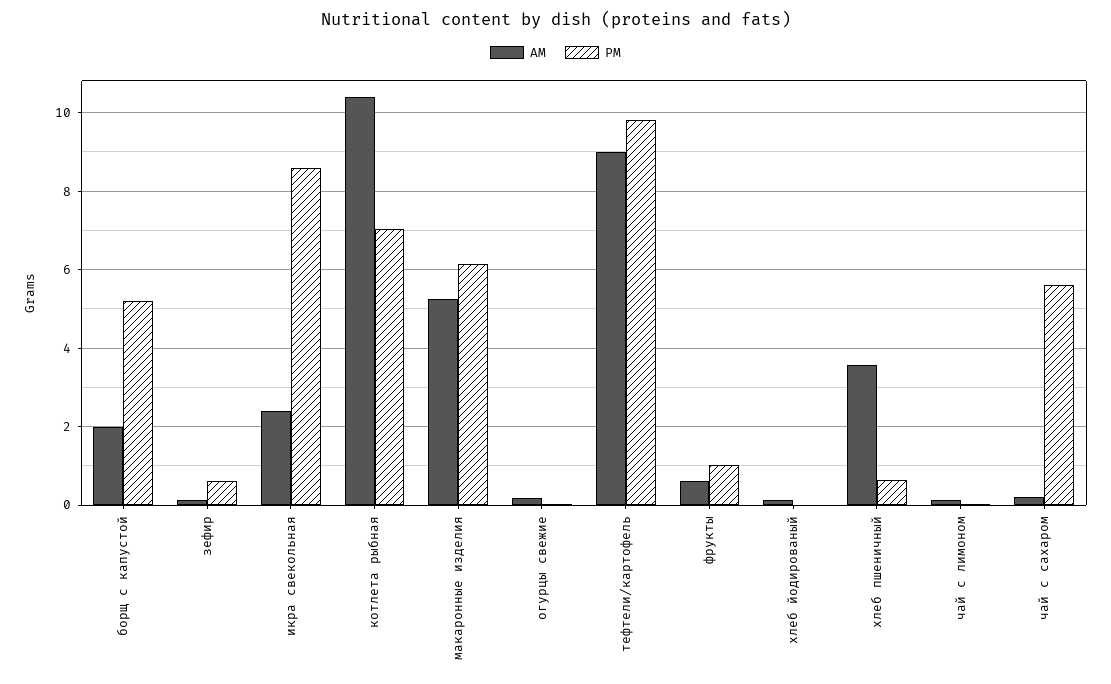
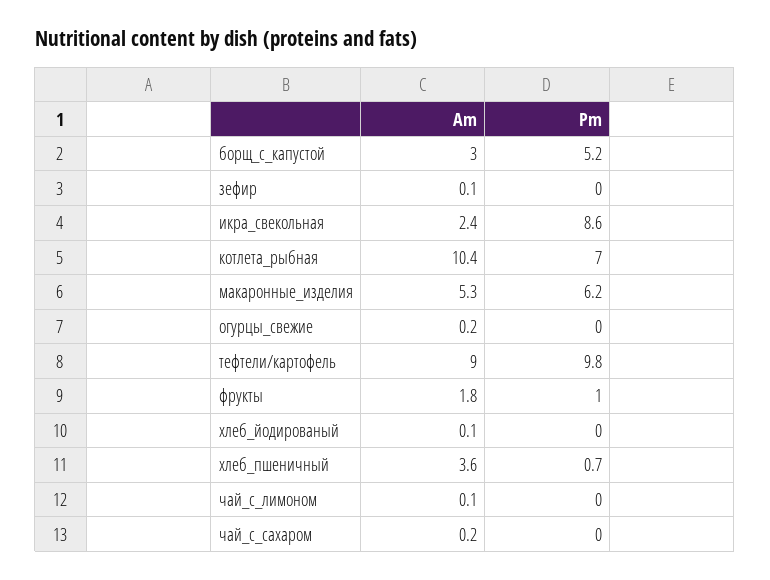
  {
    "AM": {
-     "борщ с капустой": 2,
+     "борщ с капустой": 3,
      "зефир": 0.1,
      "икра свекольная": 2.4,
      "котлета рыбная": 10.4,
      "макаронные изделия": 5.3,
      "огурцы свежие": 0.2,
      "тефтели/картофель": 9,
-     "фрукты": 0.6,
+     "фрукты": 1.8,
      "хлеб йодированый": 0.1,
      "хлеб пшеничный": 3.6,
      "чай с лимоном": 0.1,
      "чай с сахаром": 0.2
    },
    "PM": {
      "борщ с капустой": 5.2,
-     "зефир": 0.6,
+     "зефир": 0,
      "икра свекольная": 8.6,
      "котлета рыбная": 7,
      "макаронные изделия": 6.2,
      "огурцы свежие": 0,
      "тефтели/картофель": 9.8,
      "фрукты": 1,
      "хлеб йодированый": 0,
      "хлеб пшеничный": 0.7,
      "чай с лимоном": 0,
-     "чай с сахаром": 5.6
+     "чай с сахаром": 0
    }
  }

